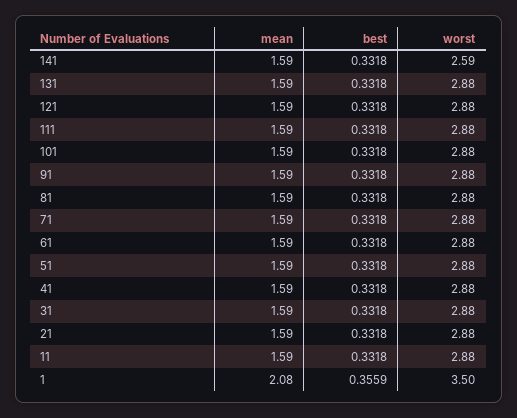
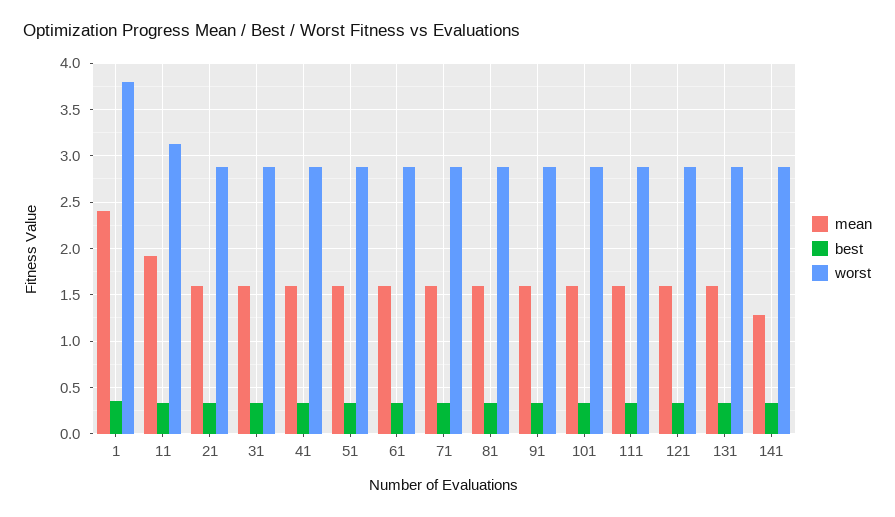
  {
    "mean": {
-     "141": 1.59,
+     "141": 1.3,
      "131": 1.59,
      "121": 1.59,
      "111": 1.59,
      "101": 1.59,
      "91": 1.59,
      "81": 1.59,
      "71": 1.59,
      "61": 1.59,
      "51": 1.59,
      "41": 1.59,
      "31": 1.59,
      "21": 1.59,
-     "11": 1.59,
+     "11": 1.9,
-     "1": 2.08
+     "1": 2.4
    },
    "best": {
      "141": 0.3318,
      "131": 0.3318,
      "121": 0.3318,
      "111": 0.3318,
      "101": 0.3318,
      "91": 0.3318,
      "81": 0.3318,
      "71": 0.3318,
      "61": 0.3318,
      "51": 0.3318,
      "41": 0.3318,
      "31": 0.3318,
      "21": 0.3318,
      "11": 0.3318,
      "1": 0.3559
    },
    "worst": {
-     "141": 2.59,
+     "141": 2.9,
      "131": 2.88,
      "121": 2.88,
      "111": 2.88,
      "101": 2.88,
      "91": 2.88,
      "81": 2.88,
      "71": 2.88,
      "61": 2.88,
      "51": 2.88,
      "41": 2.88,
      "31": 2.88,
      "21": 2.88,
-     "11": 2.88,
+     "11": 3.1,
-     "1": 3.5
+     "1": 3.8
    }
  }

